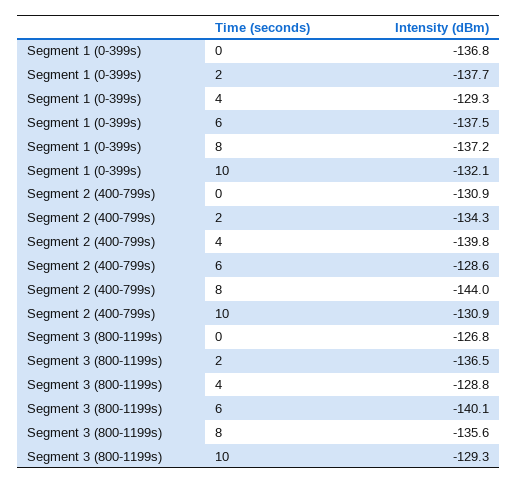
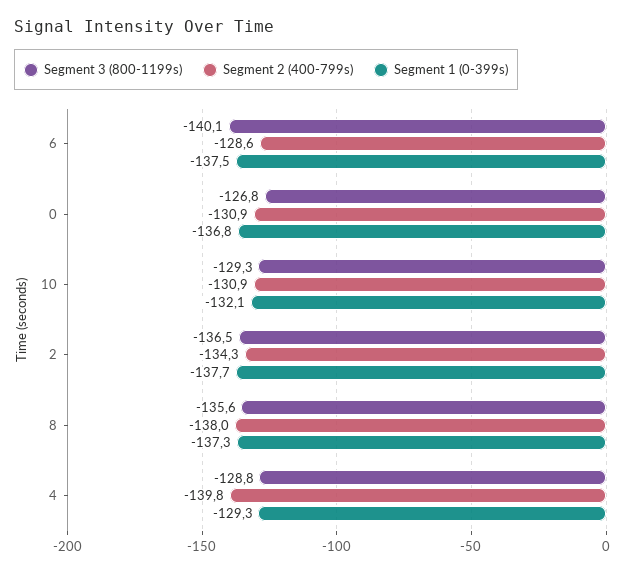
  {
    "Segment 1 (0-399s)": {
      "0": -136.8,
      "2": -137.7,
      "4": -129.3,
      "6": -137.5,
-     "8": -137.2,
+     "8": -137.3,
      "10": -132.1
    },
    "Segment 2 (400-799s)": {
      "0": -130.9,
      "2": -134.3,
      "4": -139.8,
      "6": -128.6,
-     "8": -144,
+     "8": -138,
      "10": -130.9
    },
    "Segment 3 (800-1199s)": {
      "0": -126.8,
      "2": -136.5,
      "4": -128.8,
      "6": -140.1,
      "8": -135.6,
      "10": -129.3
    }
  }

